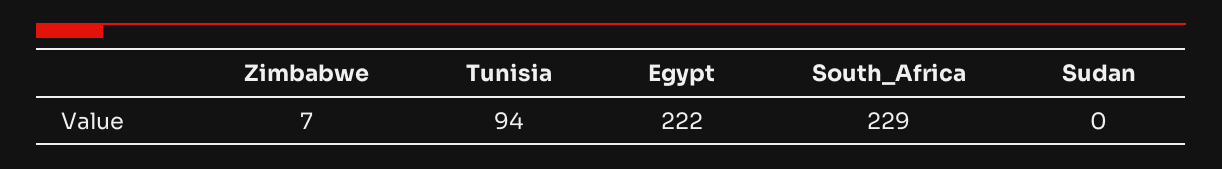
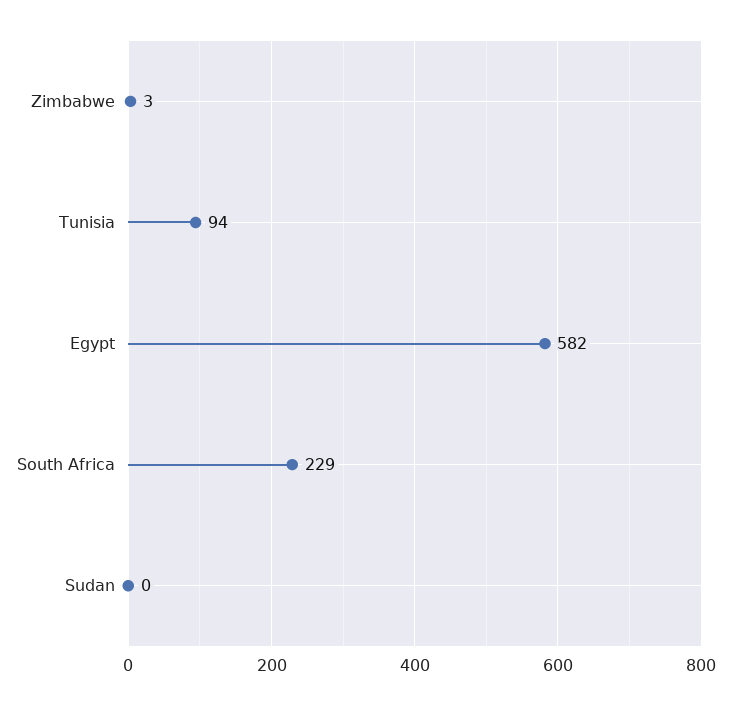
  {
-   "Zimbabwe": 7,
+   "Zimbabwe": 3,
    "Tunisia": 94,
-   "Egypt": 222,
+   "Egypt": 582,
    "South_Africa": 229,
    "Sudan": 0
  }

